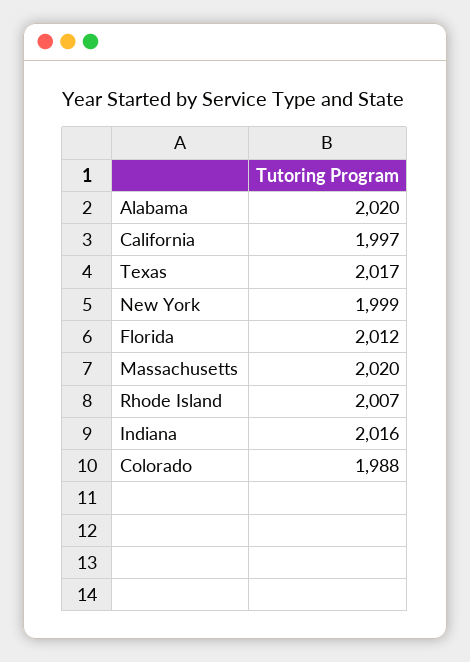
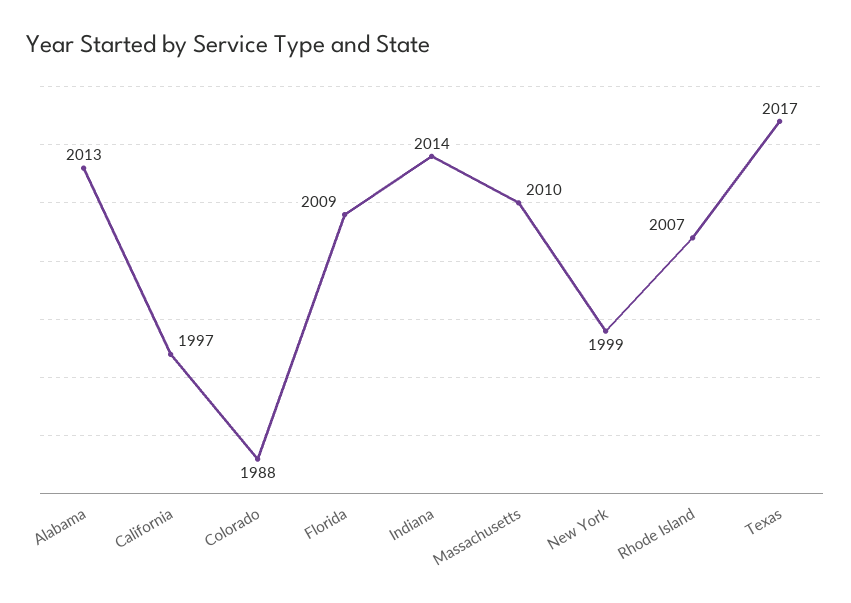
  {
-   "Alabama": 2020,
+   "Alabama": 2013,
    "California": 1997,
    "Texas": 2017,
    "New York": 1999,
-   "Florida": 2012,
+   "Florida": 2009,
-   "Massachusetts": 2020,
+   "Massachusetts": 2010,
    "Rhode Island": 2007,
-   "Indiana": 2016,
+   "Indiana": 2014,
    "Colorado": 1988
  }

